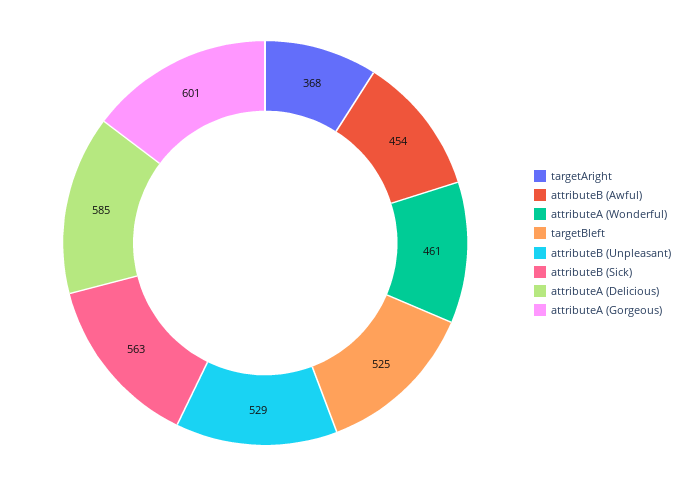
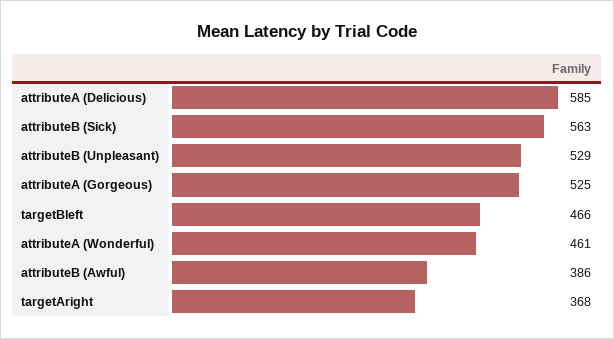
  {
    "targetAright": 368,
-   "attributeB (Awful)": 454,
+   "attributeB (Awful)": 386,
    "attributeA (Wonderful)": 461,
-   "targetBleft": 525,
+   "targetBleft": 466,
    "attributeB (Unpleasant)": 529,
    "attributeB (Sick)": 563,
    "attributeA (Delicious)": 585,
-   "attributeA (Gorgeous)": 601
+   "attributeA (Gorgeous)": 525
  }

